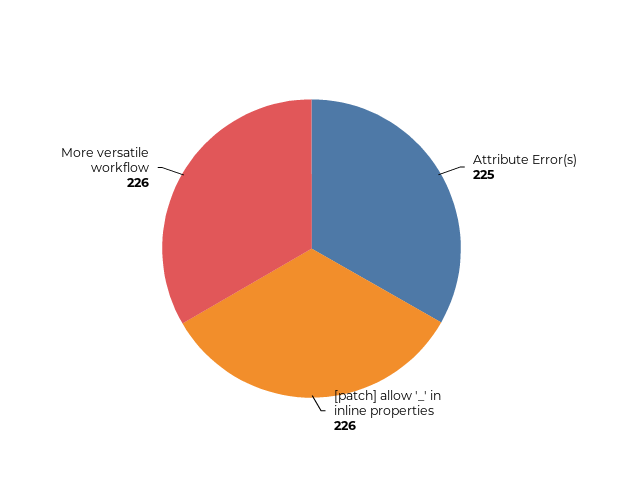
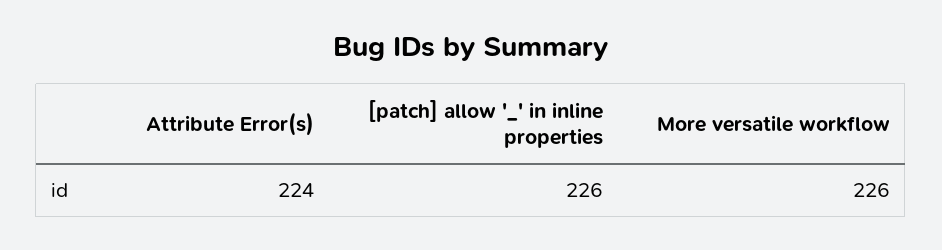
  {
-   "Attribute Error(s)": 225,
+   "Attribute Error(s)": 224,
    "[patch] allow '_' in inline properties": 226,
    "More versatile workflow": 226
  }

